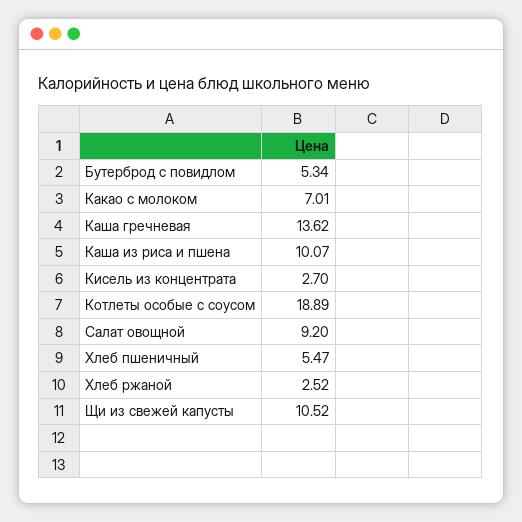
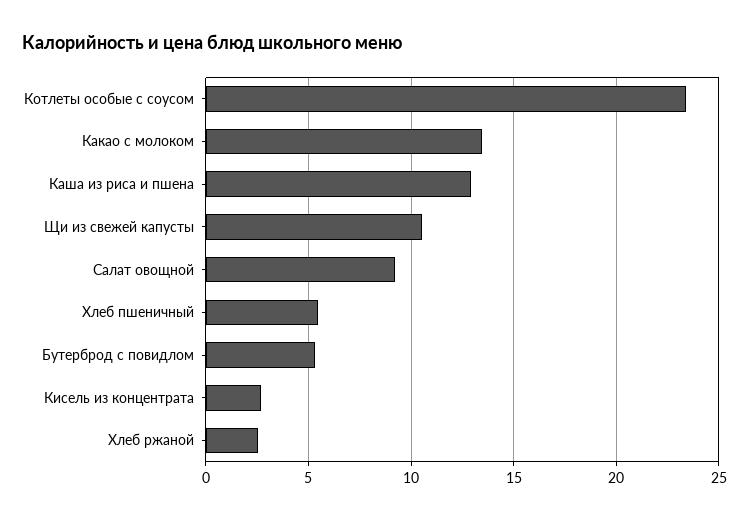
  {
    "Бутерброд с повидлом": 5.34,
-   "Какао с молоком": 7.01,
+   "Какао с молоком": 13.5,
-   "Каша гречневая": 13.62,
-   "Каша из риса и пшена": 10.07,
+   "Каша из риса и пшена": 13,
    "Кисель из концентрата": 2.7,
-   "Котлеты особые с соусом": 18.89,
+   "Котлеты особые с соусом": 23.5,
    "Салат овощной": 9.2,
    "Хлеб пшеничный": 5.47,
    "Хлеб ржаной": 2.52,
    "Щи из свежей капусты": 10.52
  }

